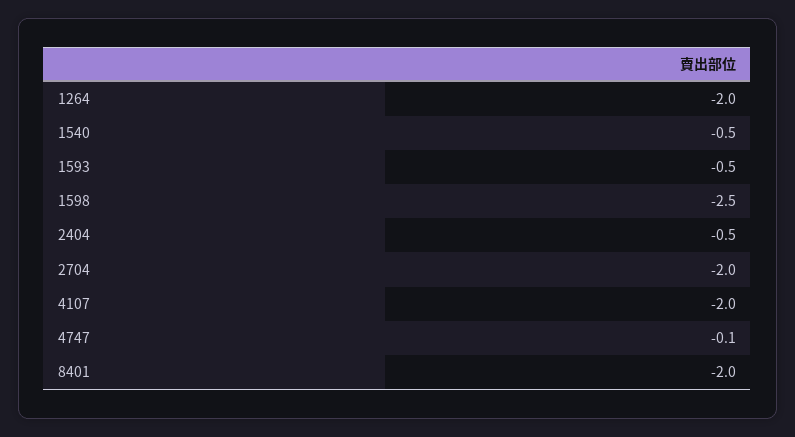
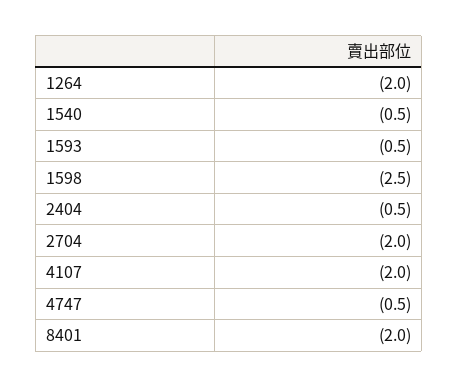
  {
    "1264": -2,
    "1540": -0.5,
    "1593": -0.5,
    "1598": -2.5,
    "2404": -0.5,
    "2704": -2,
    "4107": -2,
-   "4747": -0.1,
+   "4747": -0.5,
    "8401": -2
  }

